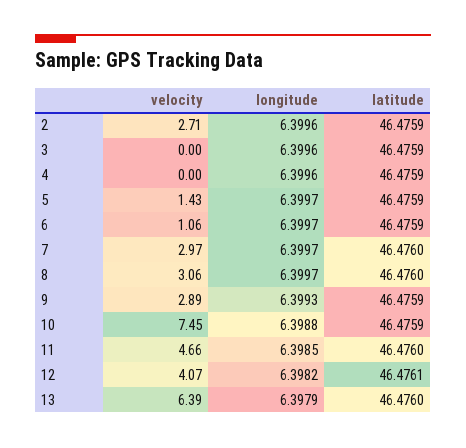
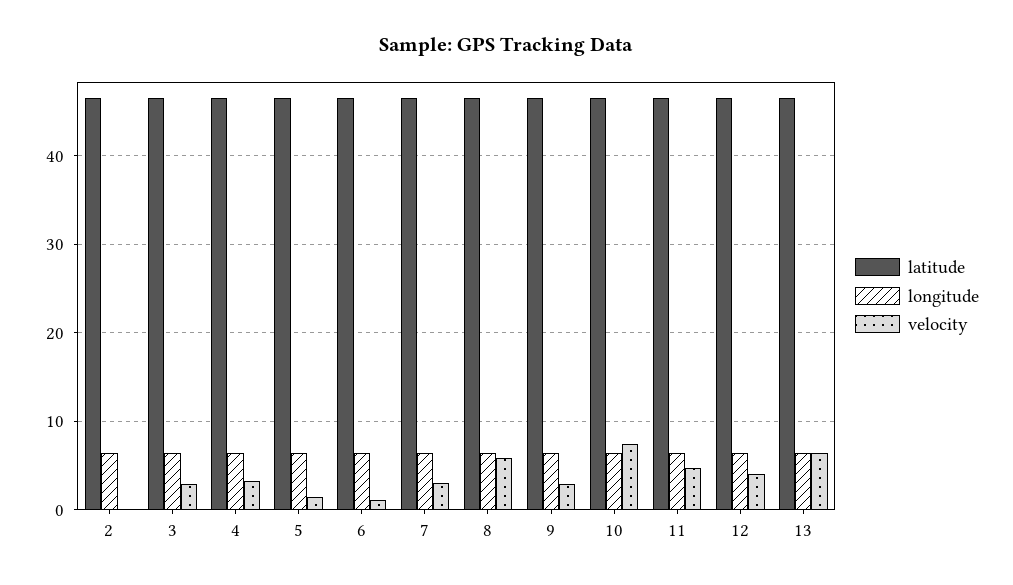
  {
    "velocity": {
-     "2": 2.71,
+     "2": 0,
-     "3": 0,
+     "3": 3,
-     "4": 0,
+     "4": 3,
      "5": 1.43,
      "6": 1.06,
      "7": 2.97,
-     "8": 3.06,
+     "8": 6,
      "9": 2.89,
      "10": 7.45,
      "11": 4.66,
      "12": 4.07,
      "13": 6.39
    },
    "longitude": {
      "2": 6.3996,
      "3": 6.3996,
      "4": 6.3996,
      "5": 6.3997,
      "6": 6.3997,
      "7": 6.3997,
      "8": 6.3997,
      "9": 6.3993,
      "10": 6.3988,
      "11": 6.3985,
      "12": 6.3982,
      "13": 6.3979
    },
    "latitude": {
      "2": 46.4759,
      "3": 46.4759,
      "4": 46.4759,
      "5": 46.4759,
      "6": 46.4759,
      "7": 46.476,
      "8": 46.476,
      "9": 46.4759,
      "10": 46.4759,
      "11": 46.476,
      "12": 46.4761,
      "13": 46.476
    }
  }

